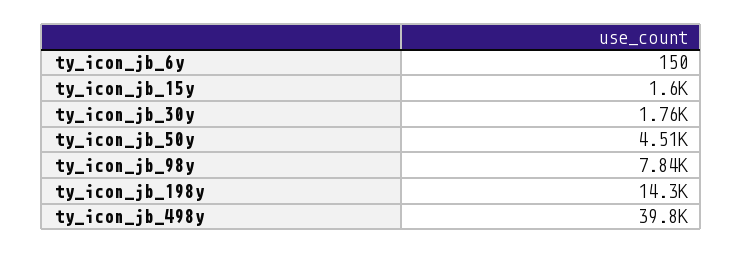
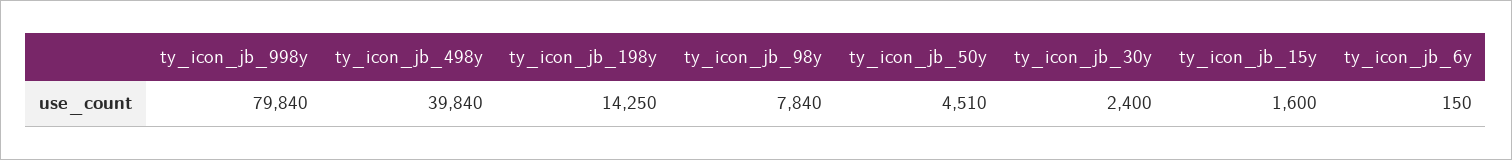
  {
    "ty_icon_jb_6y": 150,
    "ty_icon_jb_15y": 1600,
-   "ty_icon_jb_30y": 1760,
+   "ty_icon_jb_30y": 2400,
    "ty_icon_jb_50y": 4510,
    "ty_icon_jb_98y": 7840,
    "ty_icon_jb_198y": 14250,
-   "ty_icon_jb_498y": 39840
+   "ty_icon_jb_498y": 39840,
+   "ty_icon_jb_998y": 79840
  }

